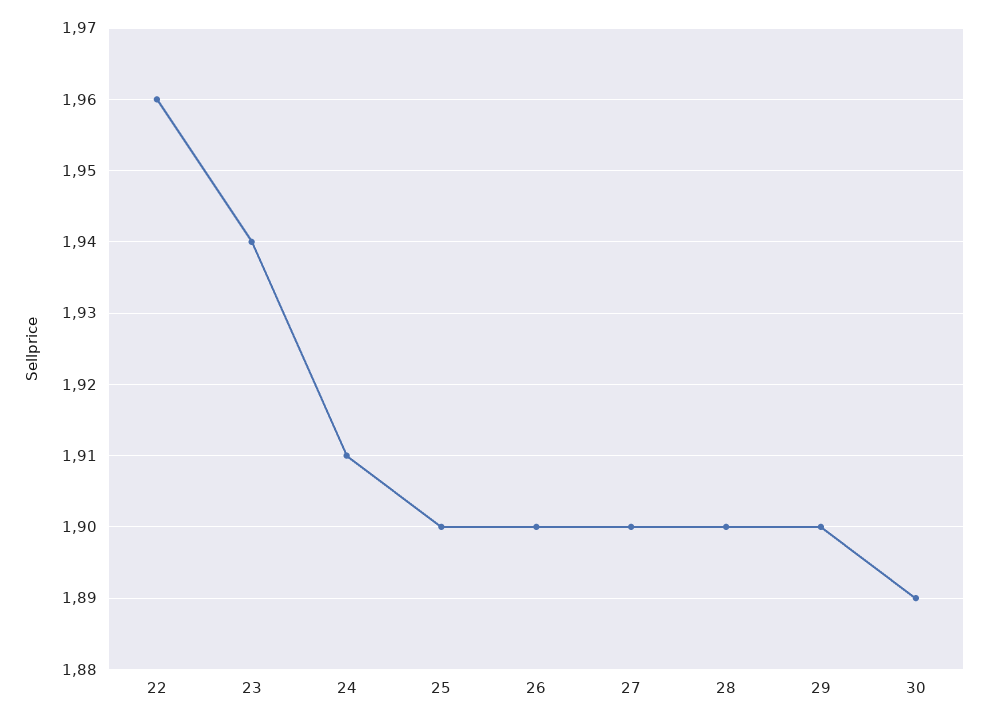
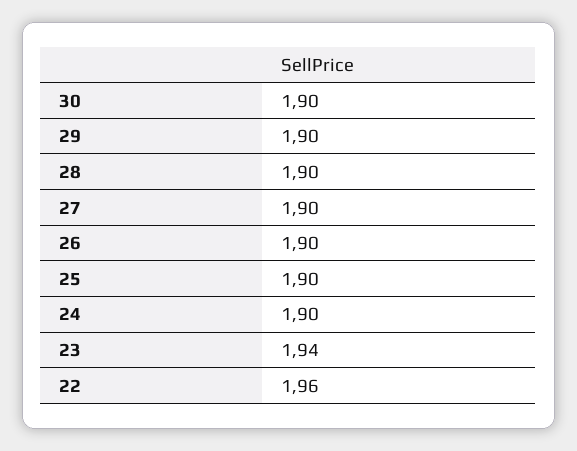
  {
    "22": 1.96,
    "23": 1.94,
-   "24": 1.91,
+   "24": 1.9,
    "25": 1.9,
    "26": 1.9,
    "27": 1.9,
    "28": 1.9,
    "29": 1.9,
-   "30": 1.89
+   "30": 1.9
  }

